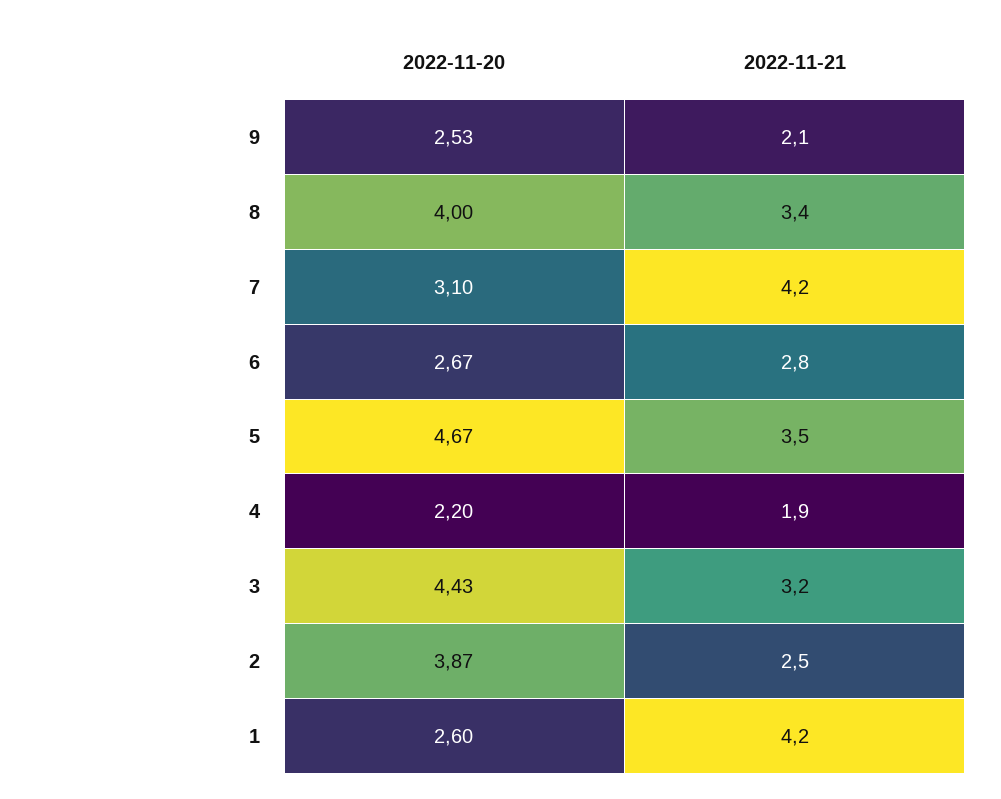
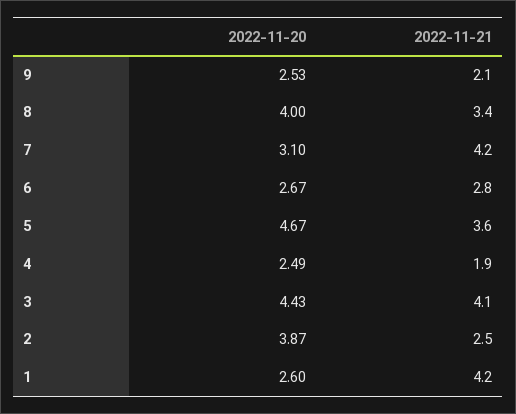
  {
    "2022-11-20": {
      "9": 2.53,
      "8": 4,
      "7": 3.1,
      "6": 2.67,
      "5": 4.67,
-     "4": 2.2,
+     "4": 2.49,
      "3": 4.43,
      "2": 3.87,
      "1": 2.6
    },
    "2022-11-21": {
      "9": 2.1,
      "8": 3.4,
      "7": 4.2,
      "6": 2.8,
-     "5": 3.5,
+     "5": 3.6,
      "4": 1.9,
-     "3": 3.2,
+     "3": 4.1,
      "2": 2.5,
      "1": 4.2
    }
  }

